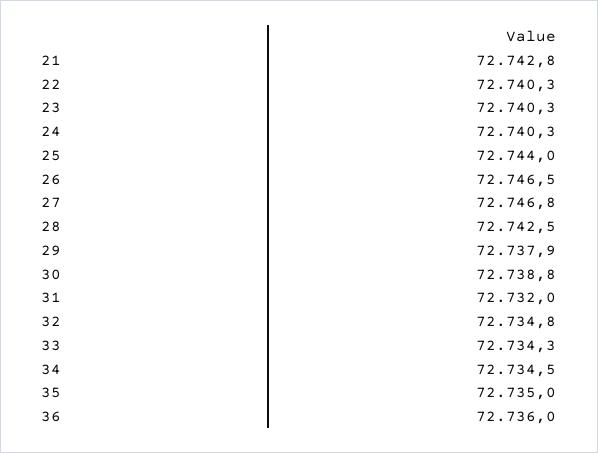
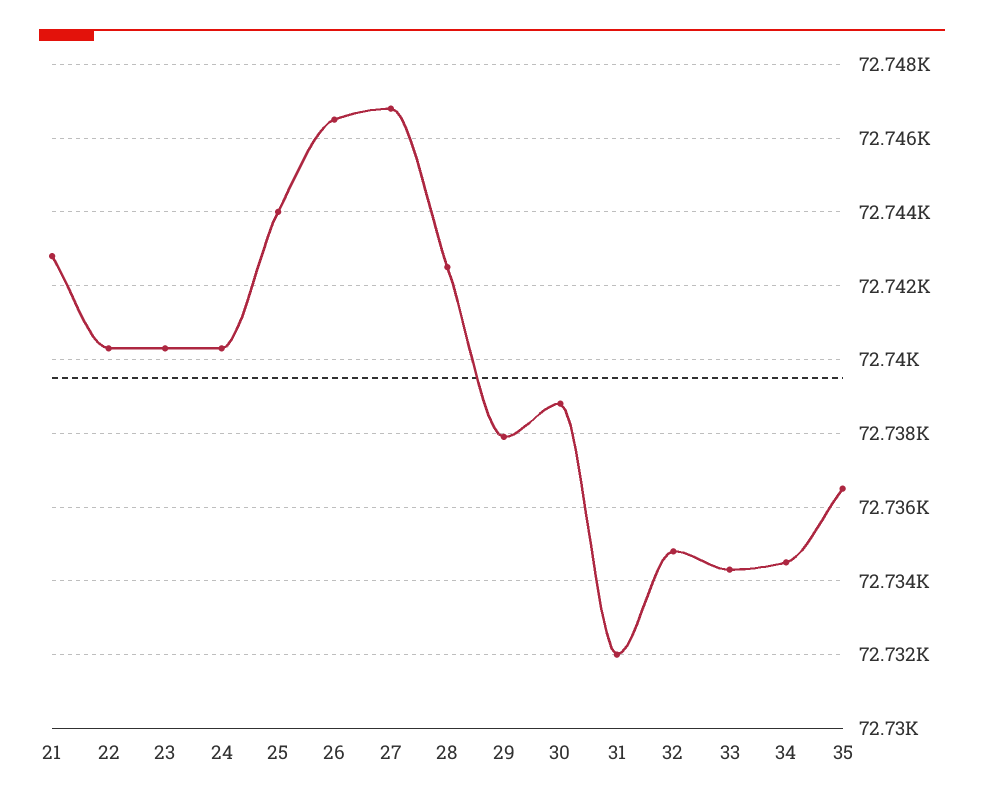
  {
    "21": 72742.8,
    "22": 72740.3,
    "23": 72740.3,
    "24": 72740.3,
    "25": 72744,
    "26": 72746.5,
    "27": 72746.8,
    "28": 72742.5,
    "29": 72737.9,
    "30": 72738.8,
    "31": 72732,
    "32": 72734.8,
    "33": 72734.3,
    "34": 72734.5,
-   "35": 72735,
+   "35": 72736.5
-   "36": 72736
  }

